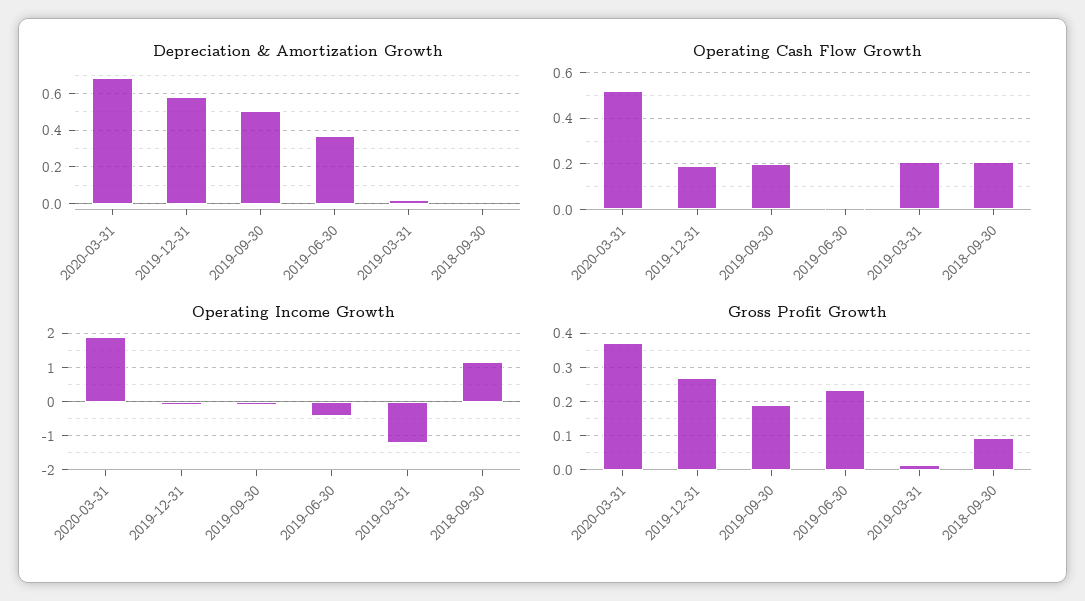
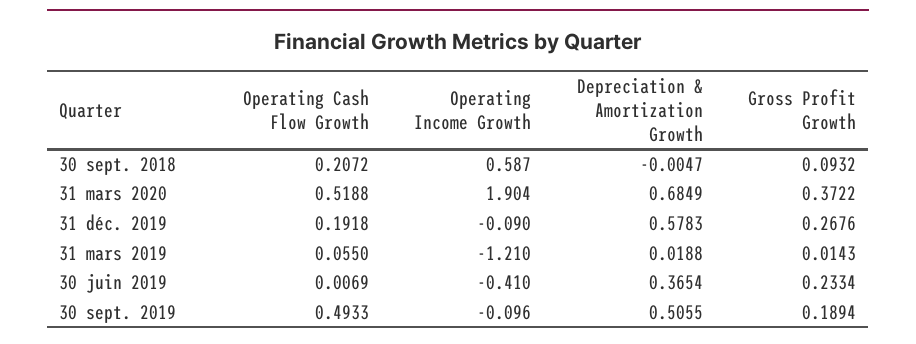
  {
    "Depreciation & Amortization Growth": {
      "2020-03-31": 0.6849,
      "2019-12-31": 0.5783,
      "2019-09-30": 0.5055,
      "2019-06-30": 0.3654,
      "2019-03-31": 0.0188,
      "2018-09-30": -0.0047
    },
    "Operating Cash Flow Growth": {
      "2020-03-31": 0.5188,
      "2019-12-31": 0.1918,
-     "2019-09-30": 0.2,
+     "2019-09-30": 0.4933,
      "2019-06-30": 0.0069,
-     "2019-03-31": 0.2,
+     "2019-03-31": 0.055,
      "2018-09-30": 0.2072
    },
    "Operating Income Growth": {
      "2020-03-31": 1.904,
      "2019-12-31": -0.09,
      "2019-09-30": -0.096,
      "2019-06-30": -0.41,
      "2019-03-31": -1.21,
-     "2018-09-30": 1.2
+     "2018-09-30": 0.587
    },
    "Gross Profit Growth": {
      "2020-03-31": 0.3722,
      "2019-12-31": 0.2676,
      "2019-09-30": 0.1894,
      "2019-06-30": 0.2334,
      "2019-03-31": 0.0143,
      "2018-09-30": 0.0932
    }
  }

